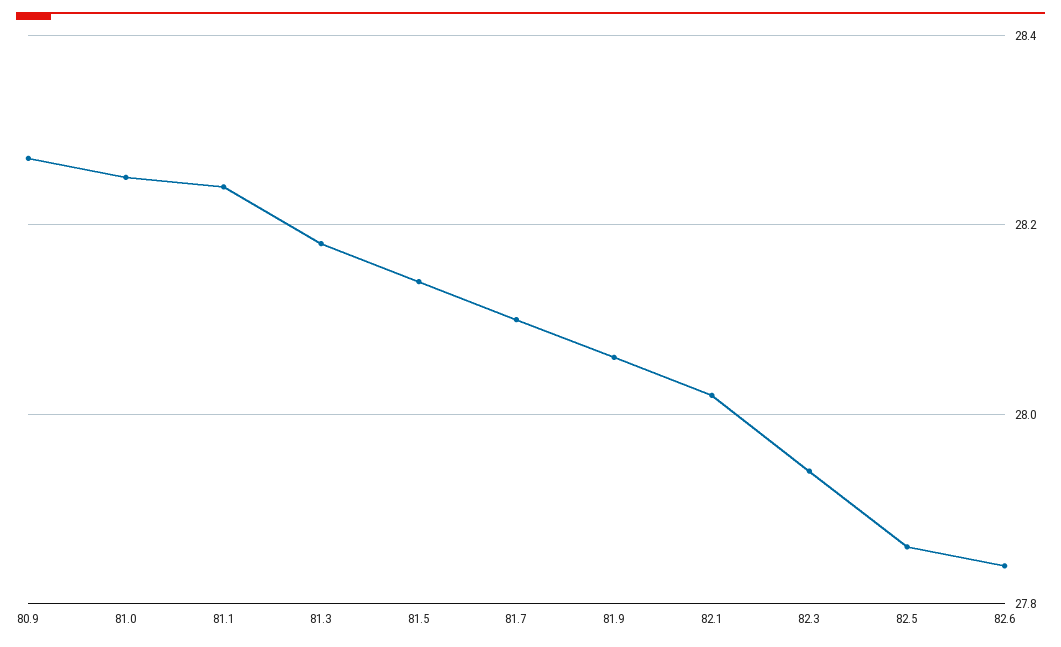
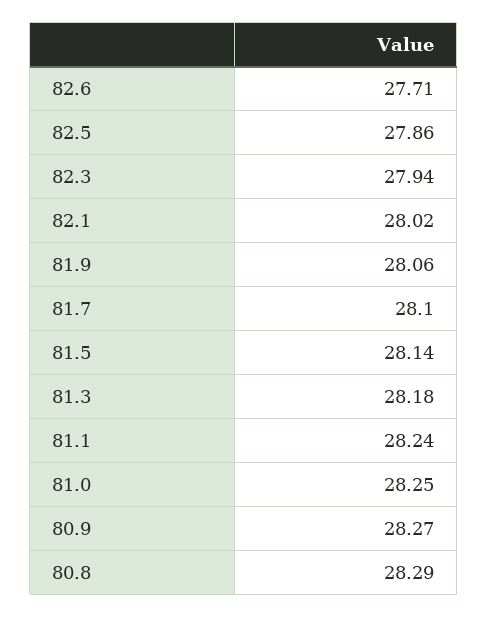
  {
    "80.9": 28.27,
    "81.0": 28.25,
    "81.1": 28.24,
    "81.3": 28.18,
    "81.5": 28.14,
    "81.7": 28.1,
    "81.9": 28.06,
    "82.1": 28.02,
    "82.3": 27.94,
    "82.5": 27.86,
-   "82.6": 27.85
+   "82.6": 27.71,
+   "80.8": 28.29
  }

